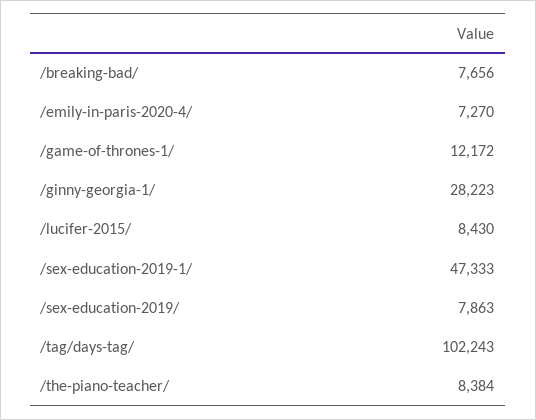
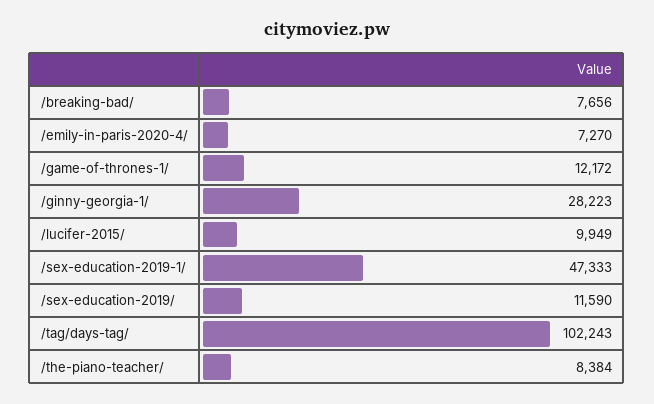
  {
    "/breaking-bad/": 7656,
    "/emily-in-paris-2020-4/": 7270,
    "/game-of-thrones-1/": 12172,
    "/ginny-georgia-1/": 28223,
-   "/lucifer-2015/": 8430,
+   "/lucifer-2015/": 9949,
    "/sex-education-2019-1/": 47333,
-   "/sex-education-2019/": 7863,
+   "/sex-education-2019/": 11590,
    "/tag/days-tag/": 102243,
    "/the-piano-teacher/": 8384
  }

